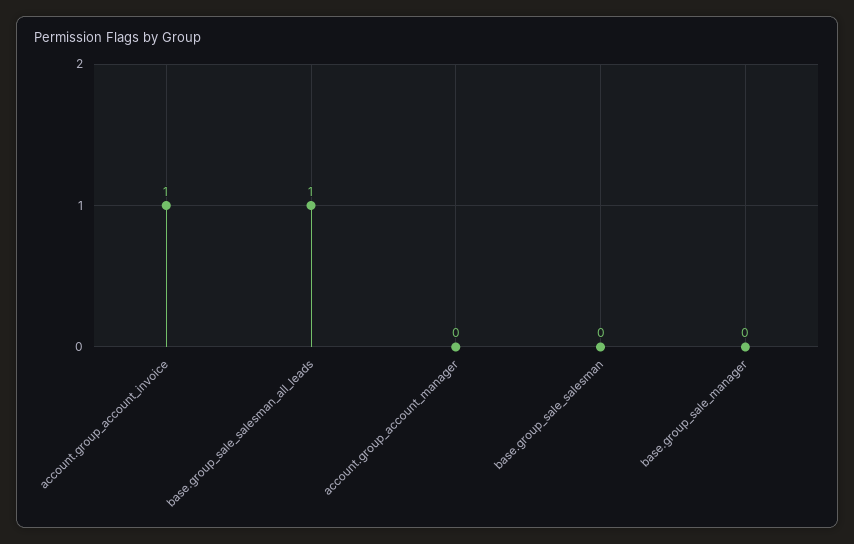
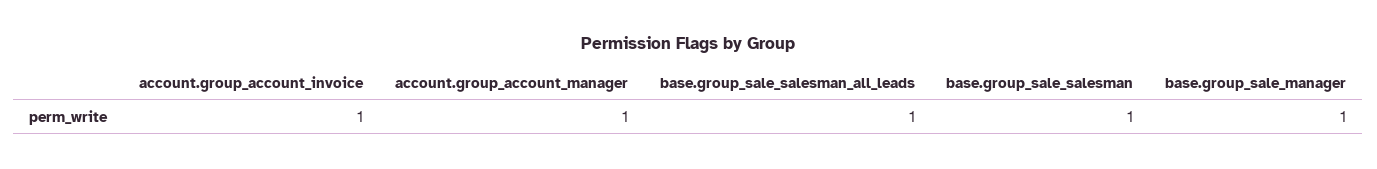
  {
    "account.group_account_invoice": 1,
    "base.group_sale_salesman_all_leads": 1,
-   "account.group_account_manager": 0,
+   "account.group_account_manager": 1,
-   "base.group_sale_salesman": 0,
+   "base.group_sale_salesman": 1,
-   "base.group_sale_manager": 0
+   "base.group_sale_manager": 1
  }

